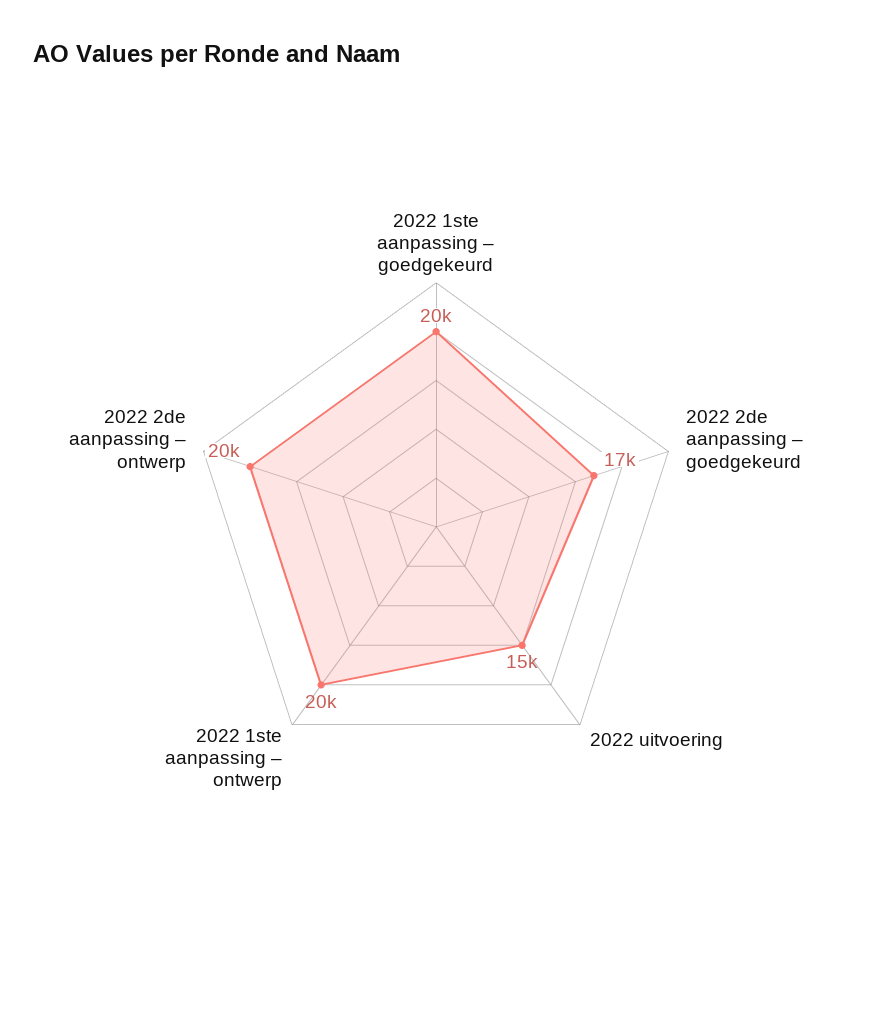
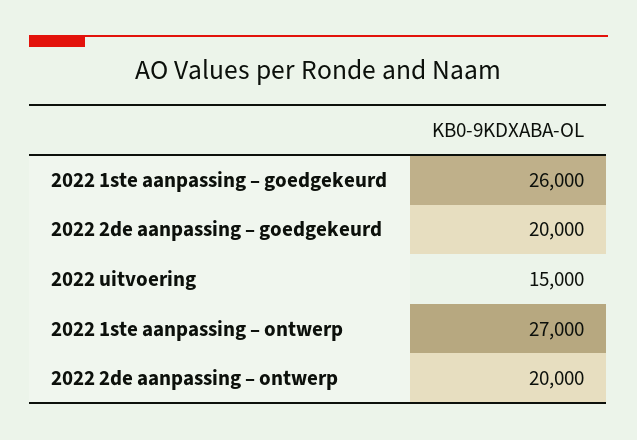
  {
-   "2022 1ste aanpassing – goedgekeurd": 20000,
+   "2022 1ste aanpassing – goedgekeurd": 26000,
-   "2022 2de aanpassing – goedgekeurd": 17000,
+   "2022 2de aanpassing – goedgekeurd": 20000,
    "2022 uitvoering": 15000,
-   "2022 1ste aanpassing – ontwerp": 20000,
+   "2022 1ste aanpassing – ontwerp": 27000,
    "2022 2de aanpassing – ontwerp": 20000
  }

